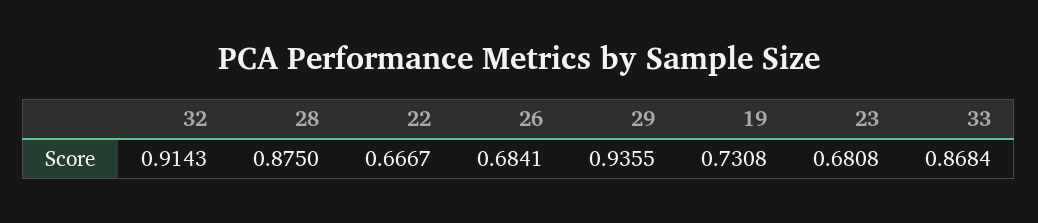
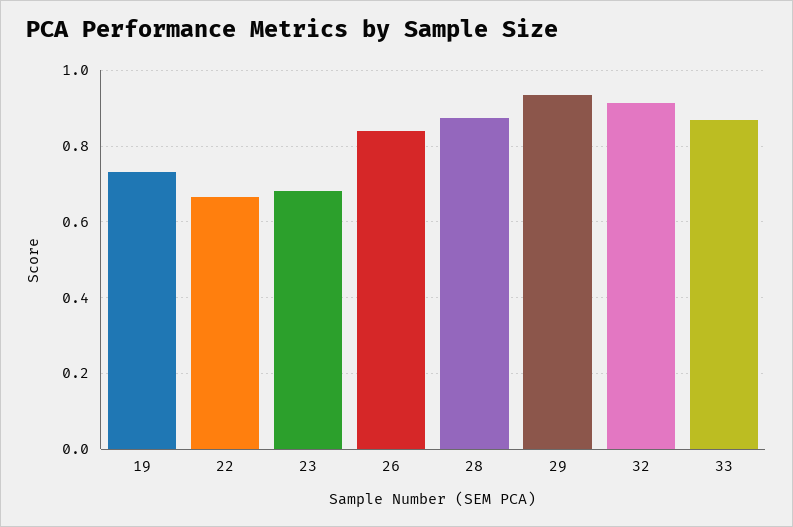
  {
    "32": 0.9143,
    "28": 0.875,
    "22": 0.6667,
-   "26": 0.6841,
+   "26": 0.84,
    "29": 0.9355,
    "19": 0.7308,
    "23": 0.6808,
    "33": 0.8684
  }

